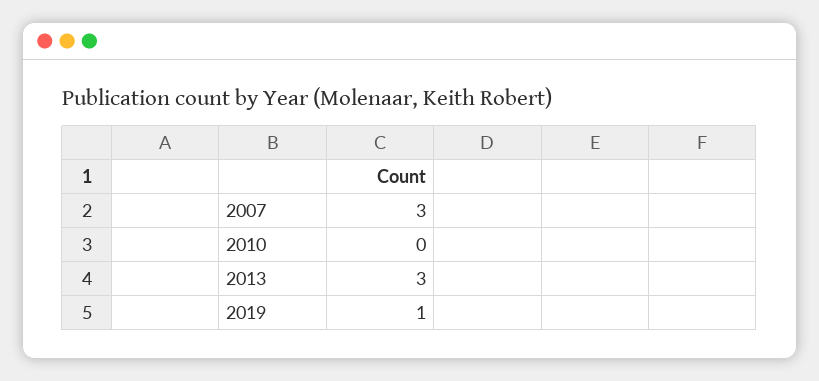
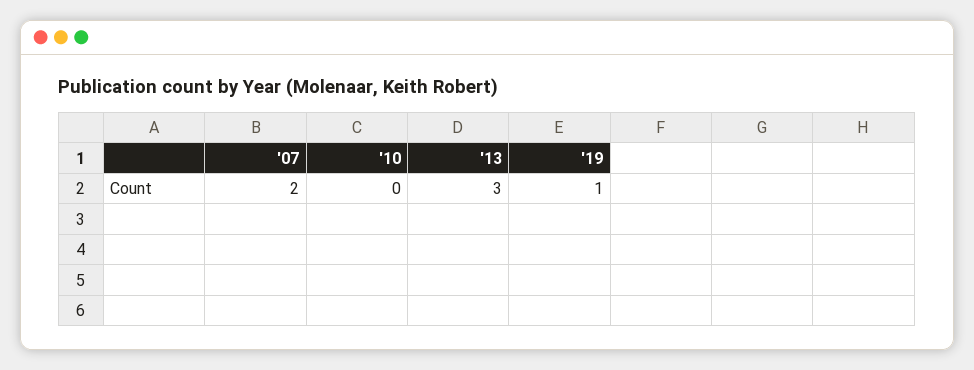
  {
-   "2007": 3,
+   "2007": 2,
    "2010": 0,
    "2013": 3,
    "2019": 1
  }

